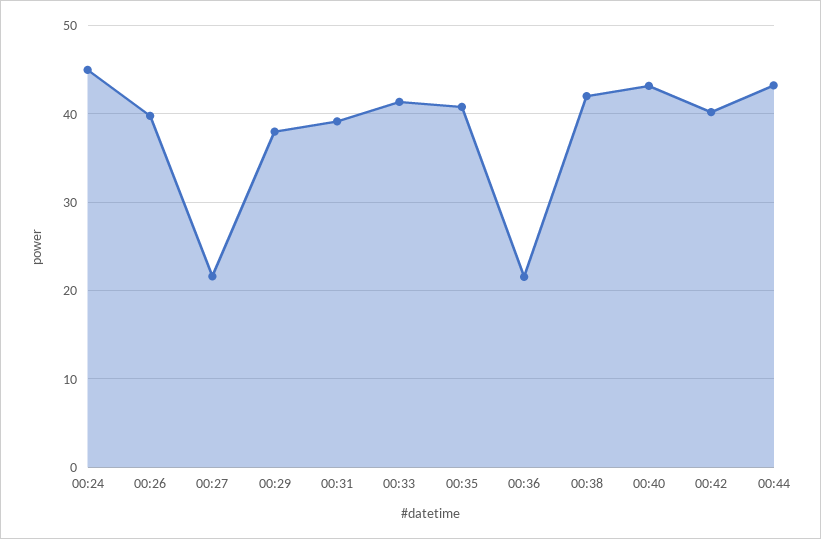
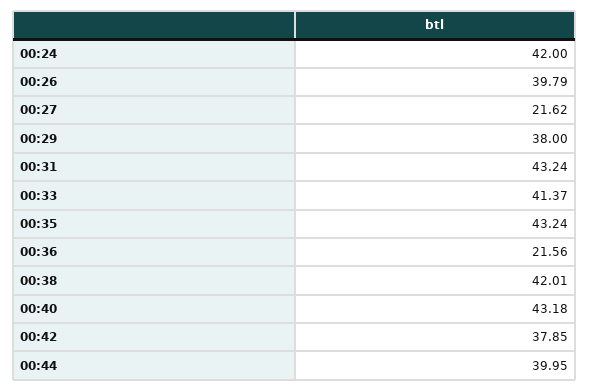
  {
-   "00:24": 45,
+   "00:24": 42,
    "00:26": 39.79,
    "00:27": 21.62,
    "00:29": 38,
-   "00:31": 39,
+   "00:31": 43.24,
    "00:33": 41.37,
-   "00:35": 41,
+   "00:35": 43.24,
    "00:36": 21.56,
    "00:38": 42.01,
    "00:40": 43.18,
-   "00:42": 40,
+   "00:42": 37.85,
-   "00:44": 43
+   "00:44": 39.95
  }

